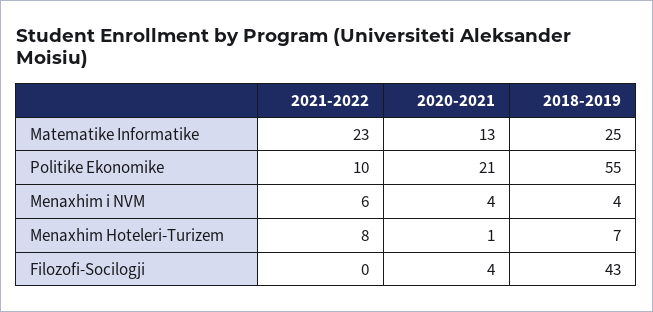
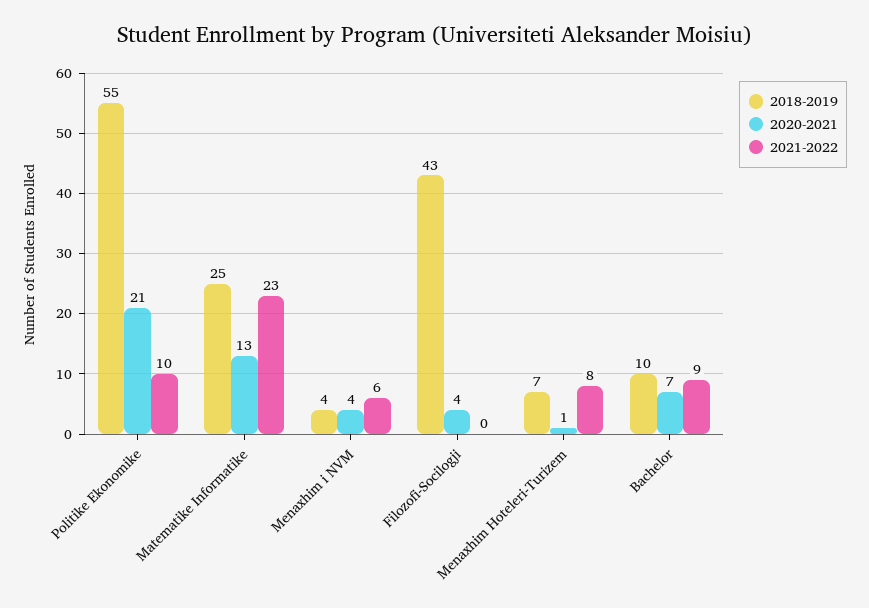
  {
    "2021-2022": {
      "Matematike Informatike": 23,
      "Politike Ekonomike": 10,
      "Menaxhim i NVM": 6,
      "Menaxhim Hoteleri-Turizem": 8,
-     "Filozofi-Socilogji": 0
+     "Filozofi-Socilogji": 0,
+     "Bachelor": 9
    },
    "2020-2021": {
      "Matematike Informatike": 13,
      "Politike Ekonomike": 21,
      "Menaxhim i NVM": 4,
      "Menaxhim Hoteleri-Turizem": 1,
-     "Filozofi-Socilogji": 4
+     "Filozofi-Socilogji": 4,
+     "Bachelor": 7
    },
    "2018-2019": {
      "Matematike Informatike": 25,
      "Politike Ekonomike": 55,
      "Menaxhim i NVM": 4,
      "Menaxhim Hoteleri-Turizem": 7,
-     "Filozofi-Socilogji": 43
+     "Filozofi-Socilogji": 43,
+     "Bachelor": 10
    }
  }

